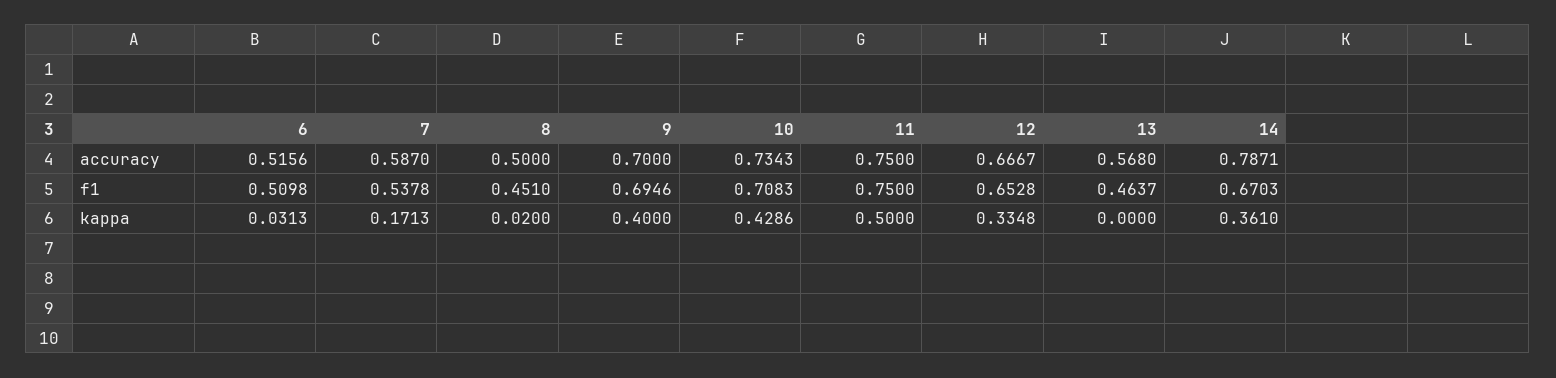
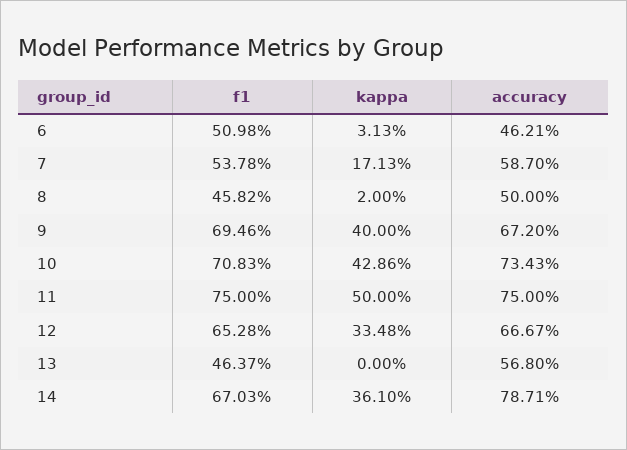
  {
    "6": {
-     "accuracy": 0.5156,
+     "accuracy": 0.4621,
      "f1": 0.5098,
      "kappa": 0.0313
    },
    "7": {
      "accuracy": 0.587,
      "f1": 0.5378,
      "kappa": 0.1713
    },
    "8": {
      "accuracy": 0.5,
-     "f1": 0.451,
+     "f1": 0.4582,
      "kappa": 0.02
    },
    "9": {
-     "accuracy": 0.7,
+     "accuracy": 0.672,
      "f1": 0.6946,
      "kappa": 0.4
    },
    "10": {
      "accuracy": 0.7343,
      "f1": 0.7083,
      "kappa": 0.4286
    },
    "11": {
      "accuracy": 0.75,
      "f1": 0.75,
      "kappa": 0.5
    },
    "12": {
      "accuracy": 0.6667,
      "f1": 0.6528,
      "kappa": 0.3348
    },
    "13": {
      "accuracy": 0.568,
      "f1": 0.4637,
      "kappa": 0
    },
    "14": {
      "accuracy": 0.7871,
      "f1": 0.6703,
      "kappa": 0.361
    }
  }

